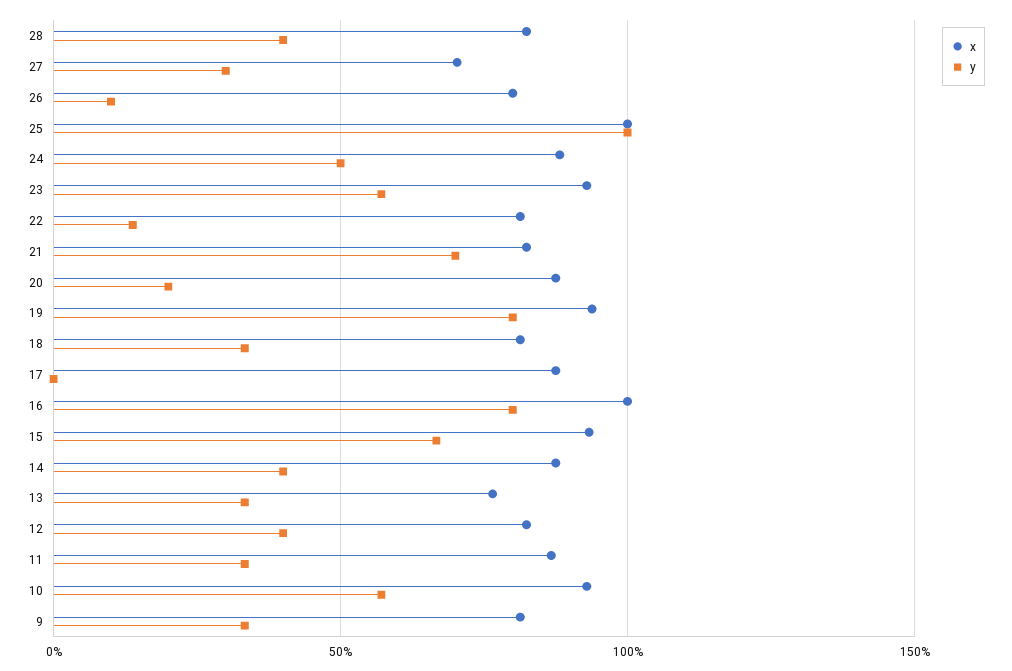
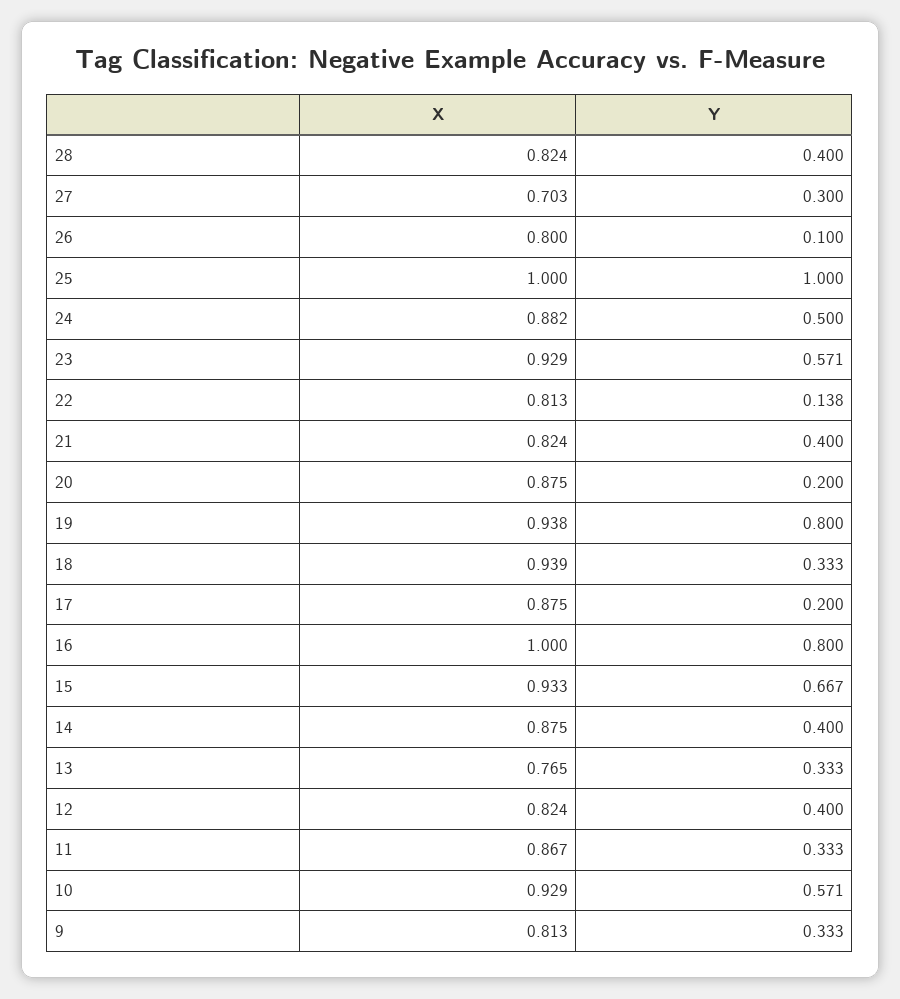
  {
    "x": {
      "28": 0.824,
      "27": 0.703,
      "26": 0.8,
      "25": 1,
      "24": 0.882,
      "23": 0.929,
      "22": 0.813,
      "21": 0.824,
      "20": 0.875,
      "19": 0.938,
-     "18": 0.8,
+     "18": 0.939,
      "17": 0.875,
      "16": 1,
      "15": 0.933,
      "14": 0.875,
      "13": 0.765,
      "12": 0.824,
      "11": 0.867,
      "10": 0.929,
      "9": 0.813
    },
    "y": {
      "28": 0.4,
      "27": 0.3,
      "26": 0.1,
      "25": 1,
      "24": 0.5,
      "23": 0.571,
      "22": 0.138,
-     "21": 0.7,
+     "21": 0.4,
      "20": 0.2,
      "19": 0.8,
      "18": 0.333,
-     "17": 0,
+     "17": 0.2,
      "16": 0.8,
      "15": 0.667,
      "14": 0.4,
      "13": 0.333,
      "12": 0.4,
      "11": 0.333,
      "10": 0.571,
      "9": 0.333
    }
  }

